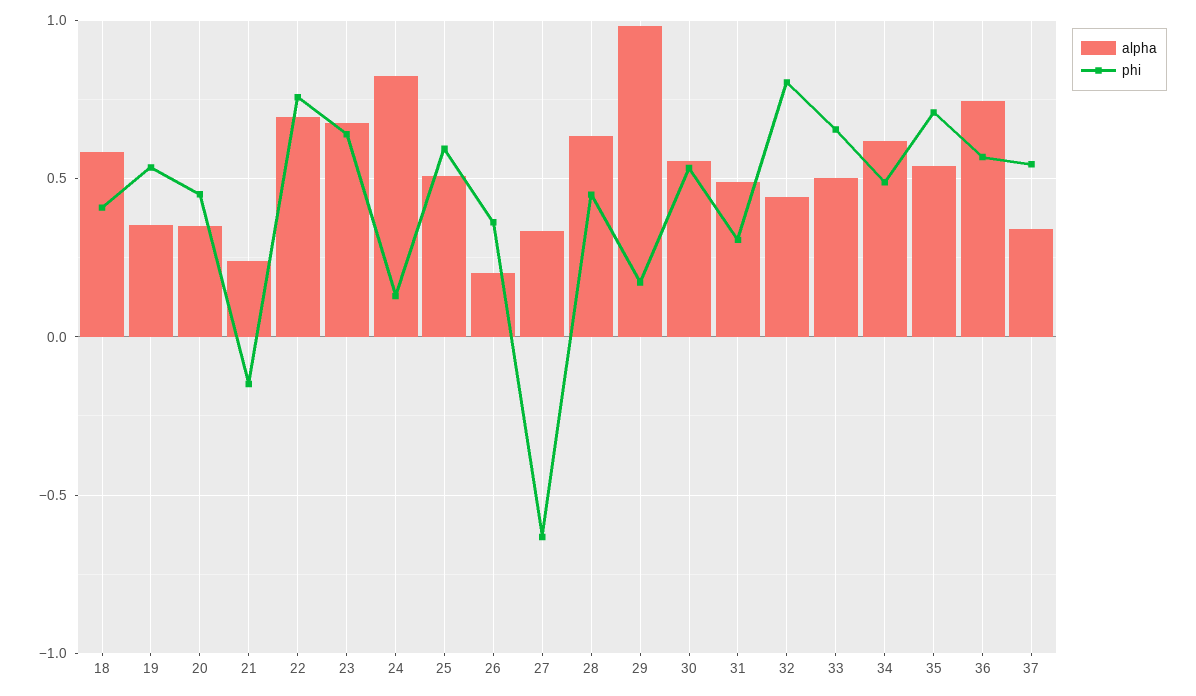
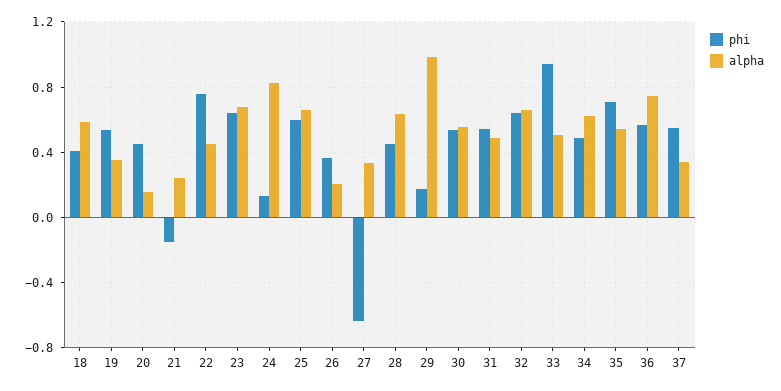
  {
    "alpha": {
      "18": 0.6,
      "19": 0.35,
-     "20": 0.35,
+     "20": 0.15,
      "21": 0.25,
-     "22": 0.7,
+     "22": 0.45,
      "23": 0.7,
      "24": 0.85,
-     "25": 0.5,
+     "25": 0.65,
      "26": 0.2,
      "27": 0.35,
      "28": 0.65,
      "29": 1,
      "30": 0.55,
      "31": 0.5,
-     "32": 0.45,
+     "32": 0.65,
      "33": 0.5,
      "34": 0.6,
      "35": 0.55,
      "36": 0.75,
      "37": 0.35
    },
    "phi": {
      "18": 0.4,
      "19": 0.55,
      "20": 0.45,
      "21": -0.15,
      "22": 0.75,
      "23": 0.65,
      "24": 0.15,
      "25": 0.6,
      "26": 0.35,
      "27": -0.65,
      "28": 0.45,
      "29": 0.15,
      "30": 0.55,
-     "31": 0.3,
+     "31": 0.55,
-     "32": 0.8,
+     "32": 0.65,
-     "33": 0.65,
+     "33": 0.95,
      "34": 0.5,
      "35": 0.7,
      "36": 0.55,
      "37": 0.55
    }
  }

